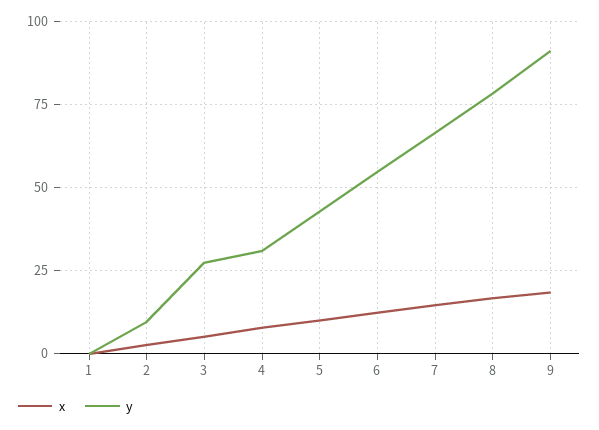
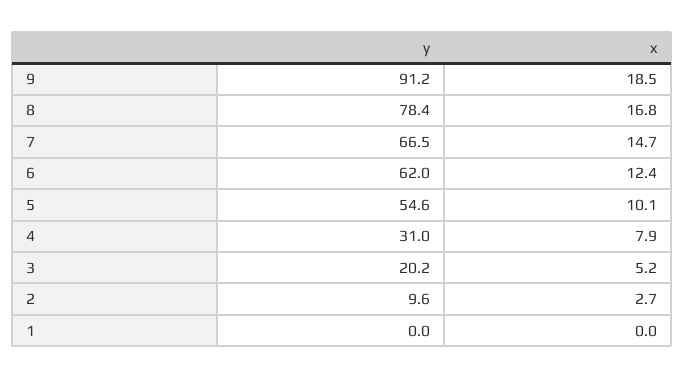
  {
    "x": {
      "1": 0,
      "2": 2.7,
      "3": 5.2,
      "4": 7.9,
      "5": 10.1,
      "6": 12.4,
      "7": 14.7,
      "8": 16.8,
      "9": 18.5
    },
    "y": {
      "1": 0,
      "2": 9.6,
-     "3": 27.5,
+     "3": 20.2,
      "4": 31,
-     "5": 42.5,
+     "5": 54.6,
-     "6": 55,
+     "6": 62,
      "7": 66.5,
      "8": 78.4,
      "9": 91.2
    }
  }

